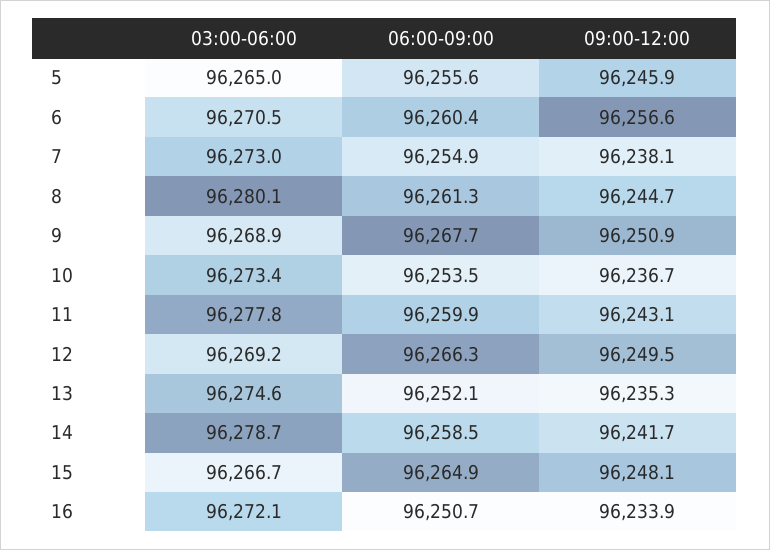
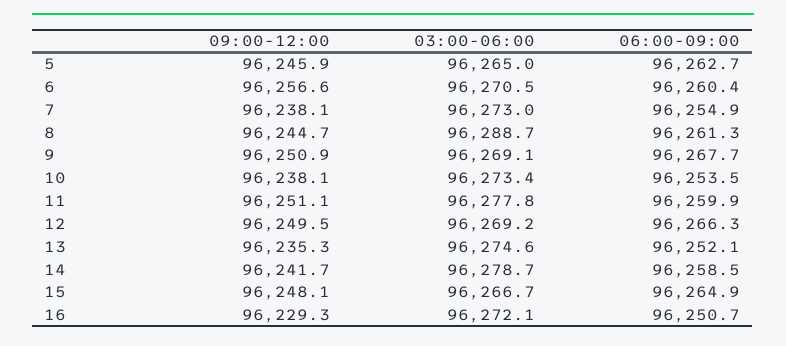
  {
    "03:00-06:00": {
      "5": 96265,
      "6": 96270.5,
      "7": 96273,
-     "8": 96280.1,
+     "8": 96288.7,
-     "9": 96268.9,
+     "9": 96269.1,
      "10": 96273.4,
      "11": 96277.8,
      "12": 96269.2,
      "13": 96274.6,
      "14": 96278.7,
      "15": 96266.7,
      "16": 96272.1
    },
    "06:00-09:00": {
-     "5": 96255.6,
+     "5": 96262.7,
      "6": 96260.4,
      "7": 96254.9,
      "8": 96261.3,
      "9": 96267.7,
      "10": 96253.5,
      "11": 96259.9,
      "12": 96266.3,
      "13": 96252.1,
      "14": 96258.5,
      "15": 96264.9,
      "16": 96250.7
    },
    "09:00-12:00": {
      "5": 96245.9,
      "6": 96256.6,
      "7": 96238.1,
      "8": 96244.7,
      "9": 96250.9,
-     "10": 96236.7,
+     "10": 96238.1,
-     "11": 96243.1,
+     "11": 96251.1,
      "12": 96249.5,
      "13": 96235.3,
      "14": 96241.7,
      "15": 96248.1,
-     "16": 96233.9
+     "16": 96229.3
    }
  }

